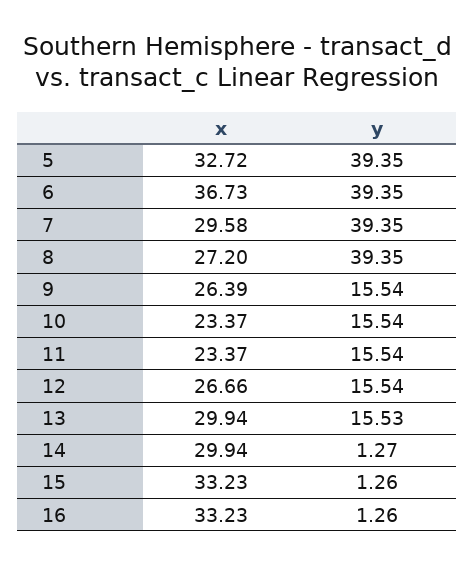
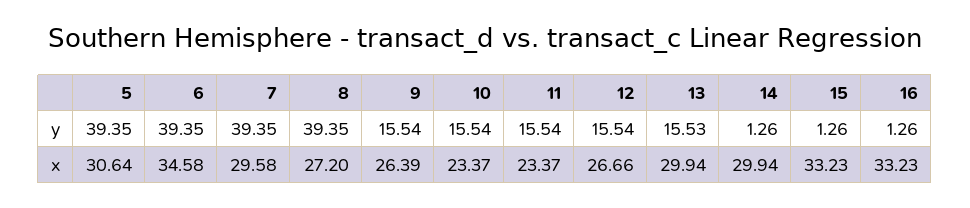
  {
    "x": {
-     "5": 32.72,
+     "5": 30.64,
-     "6": 36.73,
+     "6": 34.58,
      "7": 29.58,
      "8": 27.2,
      "9": 26.39,
      "10": 23.37,
      "11": 23.37,
      "12": 26.66,
      "13": 29.94,
      "14": 29.94,
      "15": 33.23,
      "16": 33.23
    },
    "y": {
      "5": 39.35,
      "6": 39.35,
      "7": 39.35,
      "8": 39.35,
      "9": 15.54,
      "10": 15.54,
      "11": 15.54,
      "12": 15.54,
      "13": 15.53,
-     "14": 1.27,
+     "14": 1.26,
      "15": 1.26,
      "16": 1.26
    }
  }

